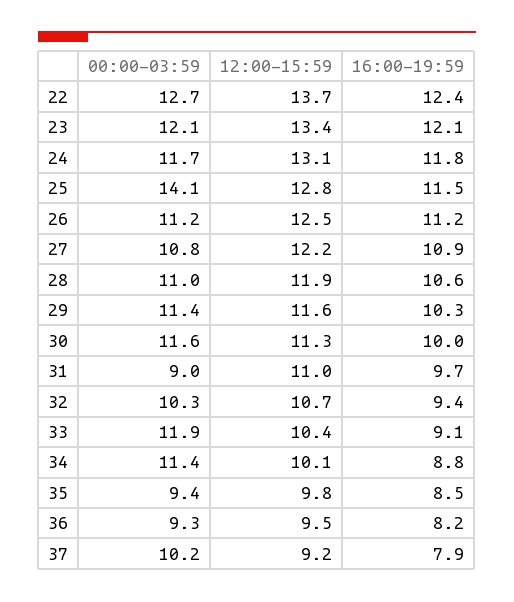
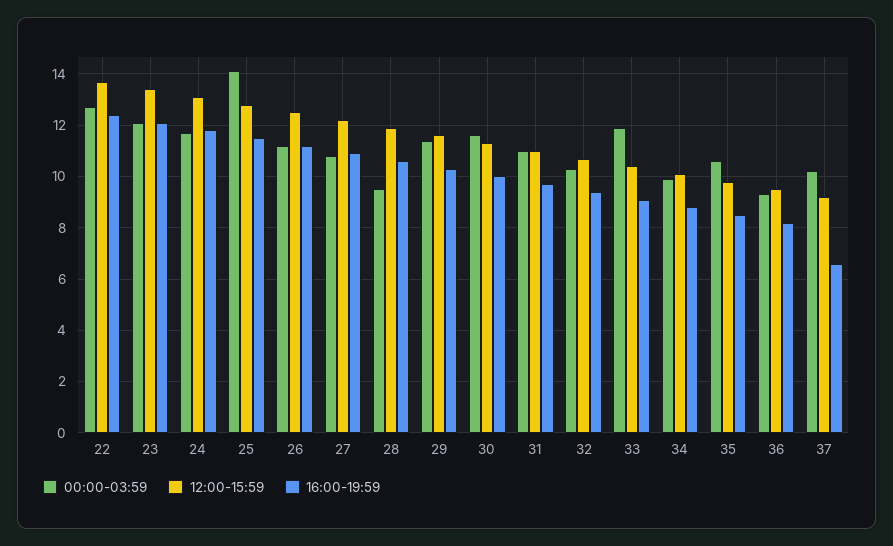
  {
    "00:00-03:59": {
      "22": 12.7,
      "23": 12.1,
      "24": 11.7,
      "25": 14.1,
      "26": 11.2,
      "27": 10.8,
-     "28": 11,
+     "28": 9.5,
      "29": 11.4,
      "30": 11.6,
-     "31": 9,
+     "31": 11,
      "32": 10.3,
      "33": 11.9,
-     "34": 11.4,
+     "34": 10,
-     "35": 9.4,
+     "35": 10.5,
      "36": 9.3,
      "37": 10.2
    },
    "12:00-15:59": {
      "22": 13.7,
      "23": 13.4,
      "24": 13.1,
      "25": 12.8,
      "26": 12.5,
      "27": 12.2,
      "28": 11.9,
      "29": 11.6,
      "30": 11.3,
      "31": 11,
      "32": 10.7,
      "33": 10.4,
      "34": 10.1,
      "35": 9.8,
      "36": 9.5,
      "37": 9.2
    },
    "16:00-19:59": {
      "22": 12.4,
      "23": 12.1,
      "24": 11.8,
      "25": 11.5,
      "26": 11.2,
      "27": 10.9,
      "28": 10.6,
      "29": 10.3,
      "30": 10,
      "31": 9.7,
      "32": 9.4,
      "33": 9.1,
      "34": 8.8,
      "35": 8.5,
      "36": 8.2,
-     "37": 7.9
+     "37": 6.5
    }
  }

